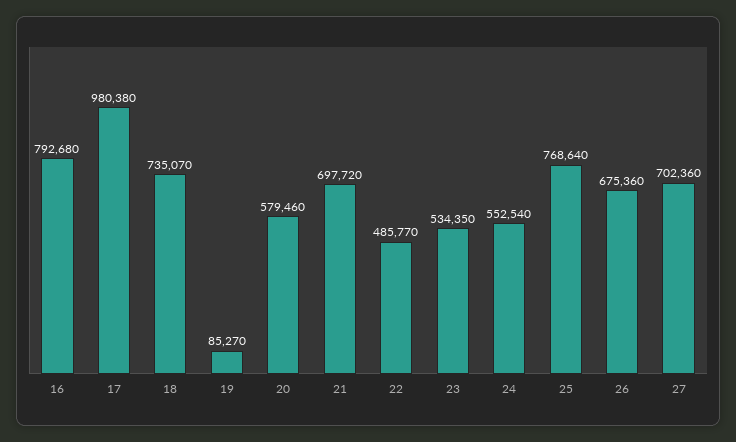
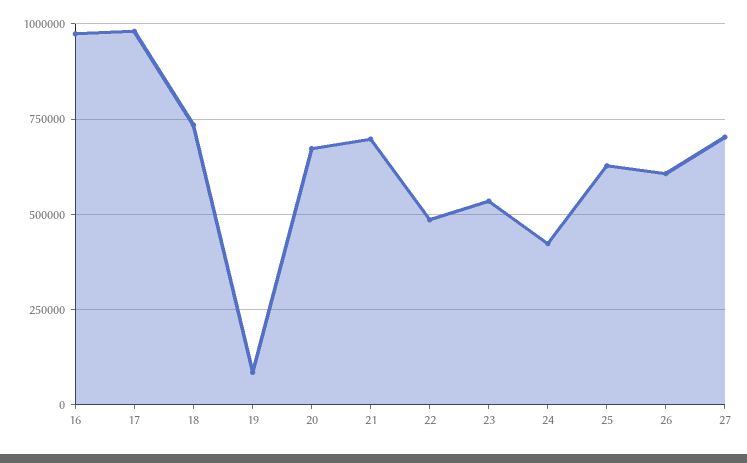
  {
-   "16": 792680,
+   "16": 975000,
    "17": 980380,
    "18": 735070,
    "19": 85270,
-   "20": 579460,
+   "20": 675000,
    "21": 697720,
    "22": 485770,
    "23": 534350,
-   "24": 552540,
+   "24": 425000,
-   "25": 768640,
+   "25": 625000,
-   "26": 675360,
+   "26": 600000,
    "27": 702360
  }

